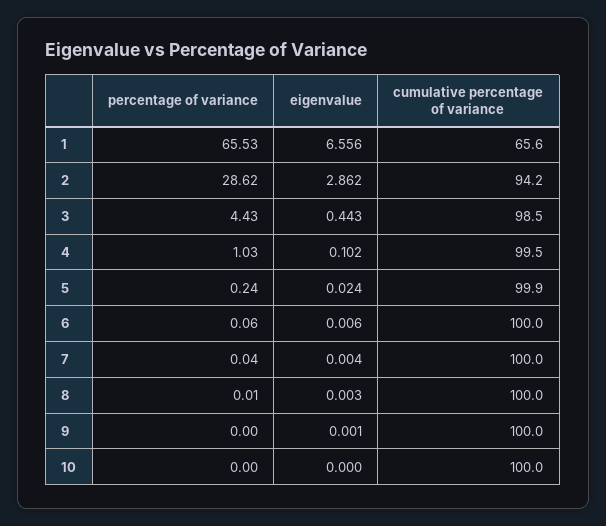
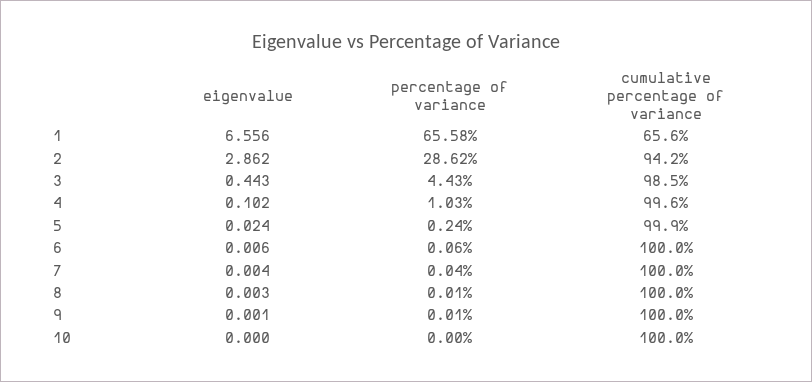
  {
    "percentage of variance": {
-     "1": 65.53,
+     "1": 65.58,
      "2": 28.62,
      "3": 4.43,
      "4": 1.03,
      "5": 0.24,
      "6": 0.06,
      "7": 0.04,
      "8": 0.01,
-     "9": 0,
+     "9": 0.01,
      "10": 0
    },
    "eigenvalue": {
      "1": 6.556,
      "2": 2.862,
      "3": 0.443,
      "4": 0.102,
      "5": 0.024,
      "6": 0.006,
      "7": 0.004,
      "8": 0.003,
      "9": 0.001,
      "10": 0
    },
    "cumulative percentage of variance": {
      "1": 65.6,
      "2": 94.2,
      "3": 98.5,
-     "4": 99.5,
+     "4": 99.6,
      "5": 99.9,
      "6": 100,
      "7": 100,
      "8": 100,
      "9": 100,
      "10": 100
    }
  }

